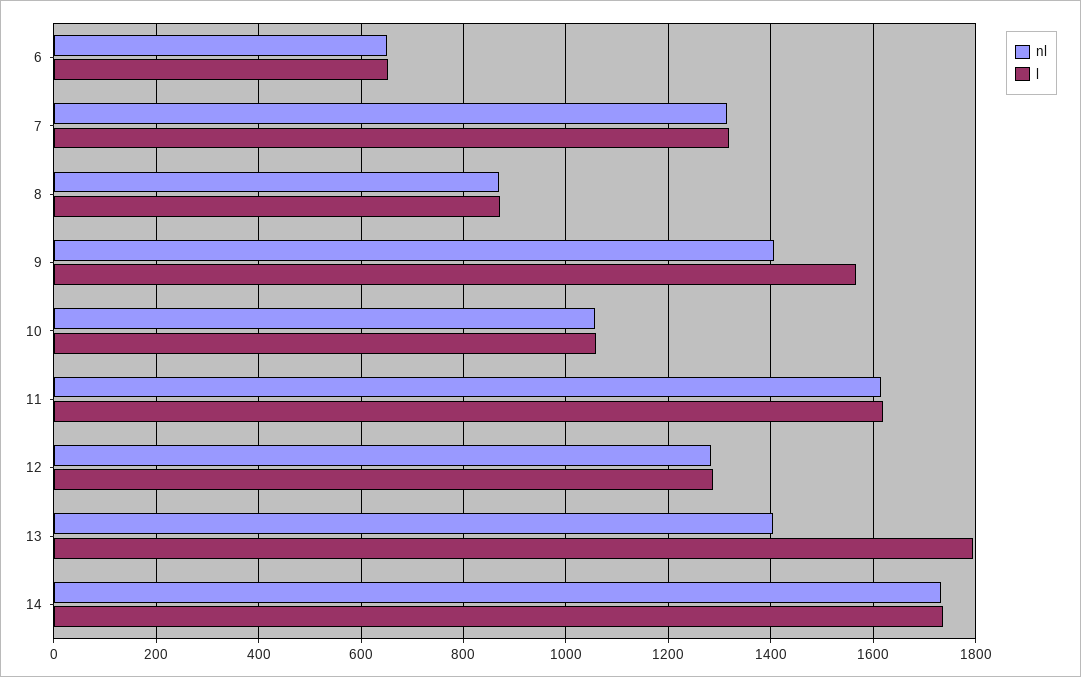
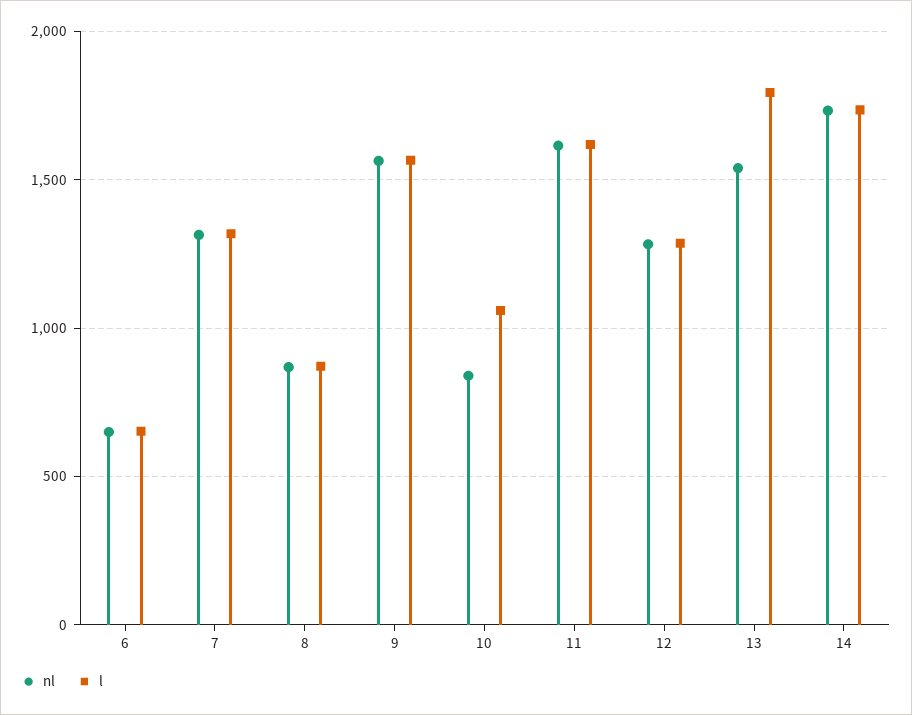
  {
    "nl": {
      "6": 640,
      "7": 1320,
      "8": 860,
-     "9": 1400,
+     "9": 1550,
-     "10": 1060,
+     "10": 850,
      "11": 1620,
      "12": 1280,
-     "13": 1400,
+     "13": 1550,
      "14": 1740
    },
    "l": {
      "6": 660,
      "7": 1320,
      "8": 880,
      "9": 1560,
      "10": 1060,
      "11": 1620,
      "12": 1280,
      "13": 1800,
      "14": 1740
    }
  }

